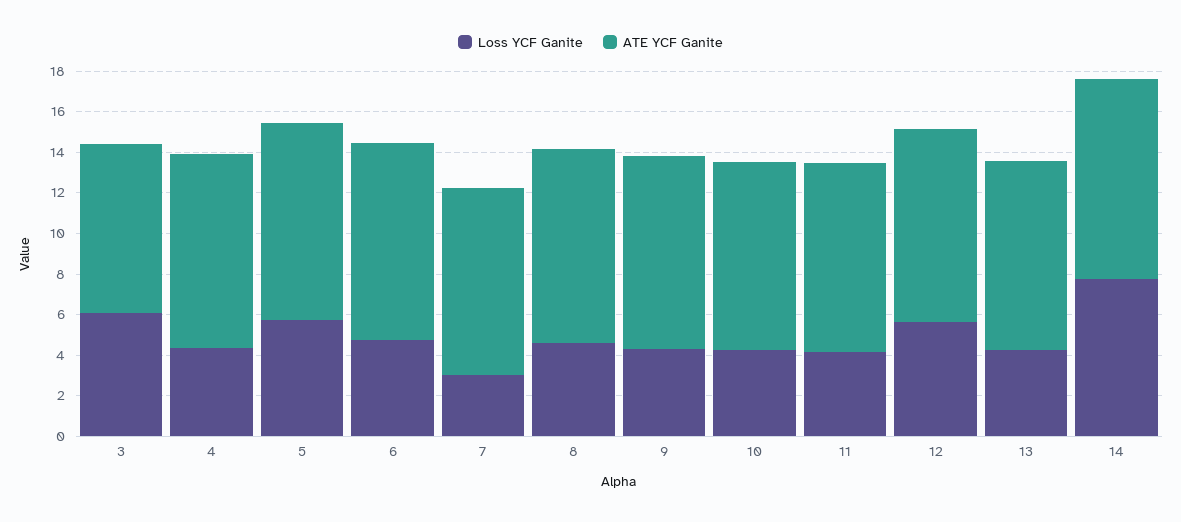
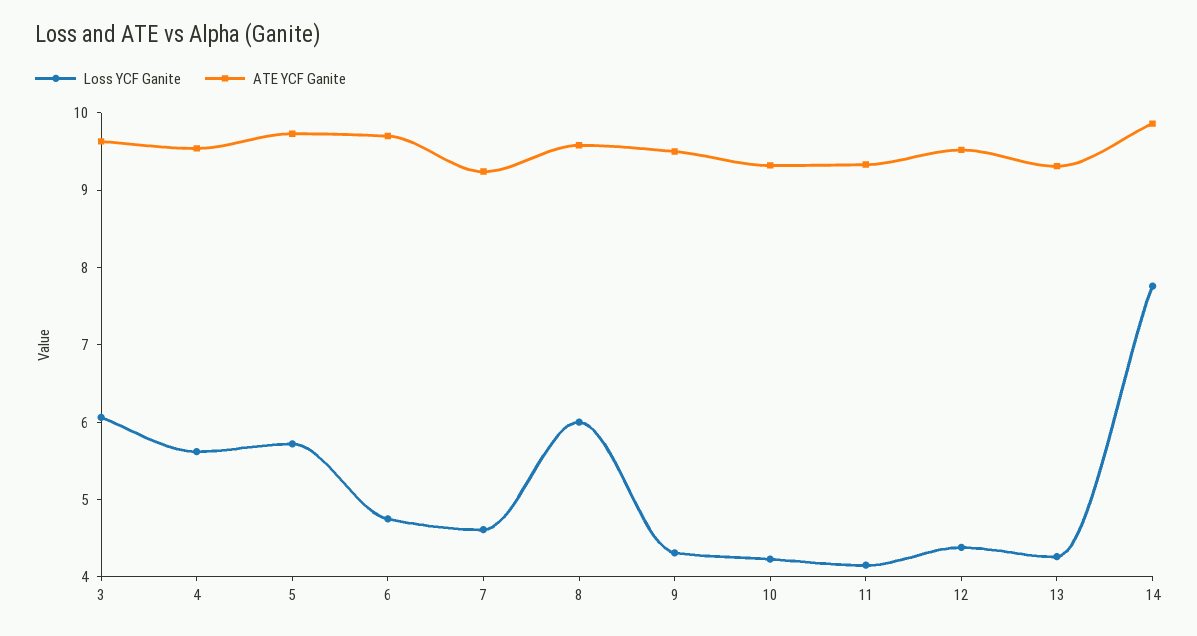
  {
    "Loss YCF Ganite": {
      "3": 6,
-     "4": 4.5,
+     "4": 5.6,
      "5": 5.8,
      "6": 4.8,
-     "7": 3,
+     "7": 4.6,
-     "8": 4.5,
+     "8": 6,
      "9": 4.4,
      "10": 4.2,
      "11": 4.2,
-     "12": 5.5,
+     "12": 4.4,
      "13": 4.2,
      "14": 7.8
    },
    "ATE YCF Ganite": {
-     "3": 8.5,
+     "3": 9.6,
      "4": 9.6,
      "5": 9.8,
      "6": 9.8,
      "7": 9.2,
      "8": 9.6,
      "9": 9.6,
      "10": 9.4,
      "11": 9.4,
      "12": 9.6,
      "13": 9.4,
      "14": 9.8
    }
  }

